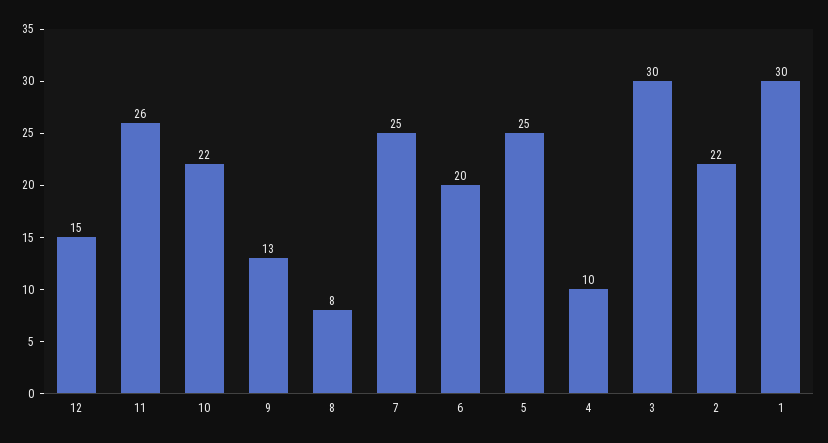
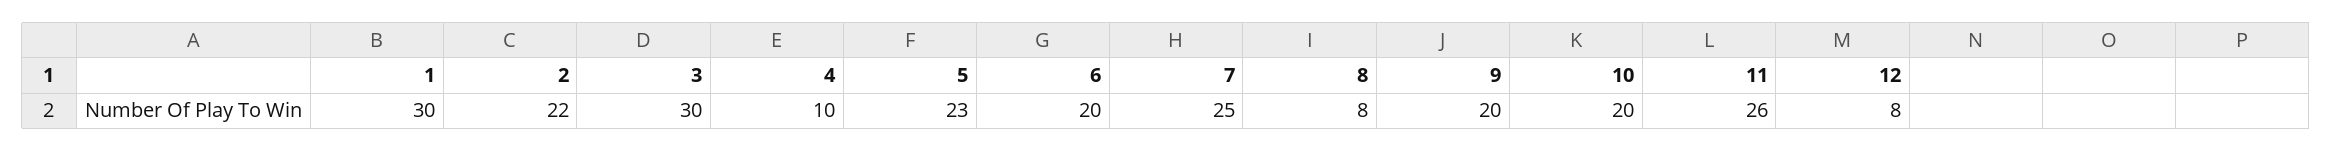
  {
-   "12": 15,
+   "12": 8,
    "11": 26,
-   "10": 22,
+   "10": 20,
-   "9": 13,
+   "9": 20,
    "8": 8,
    "7": 25,
    "6": 20,
-   "5": 25,
+   "5": 23,
    "4": 10,
    "3": 30,
    "2": 22,
    "1": 30
  }

